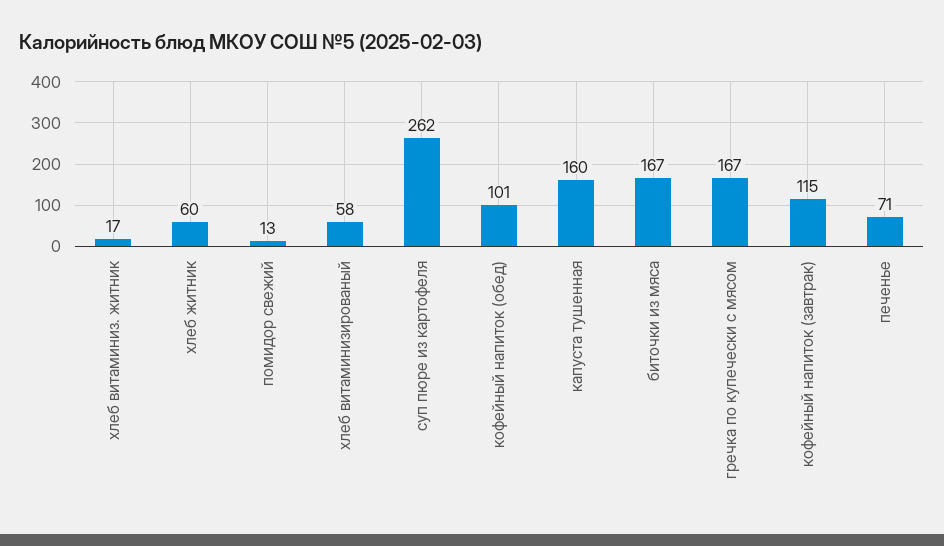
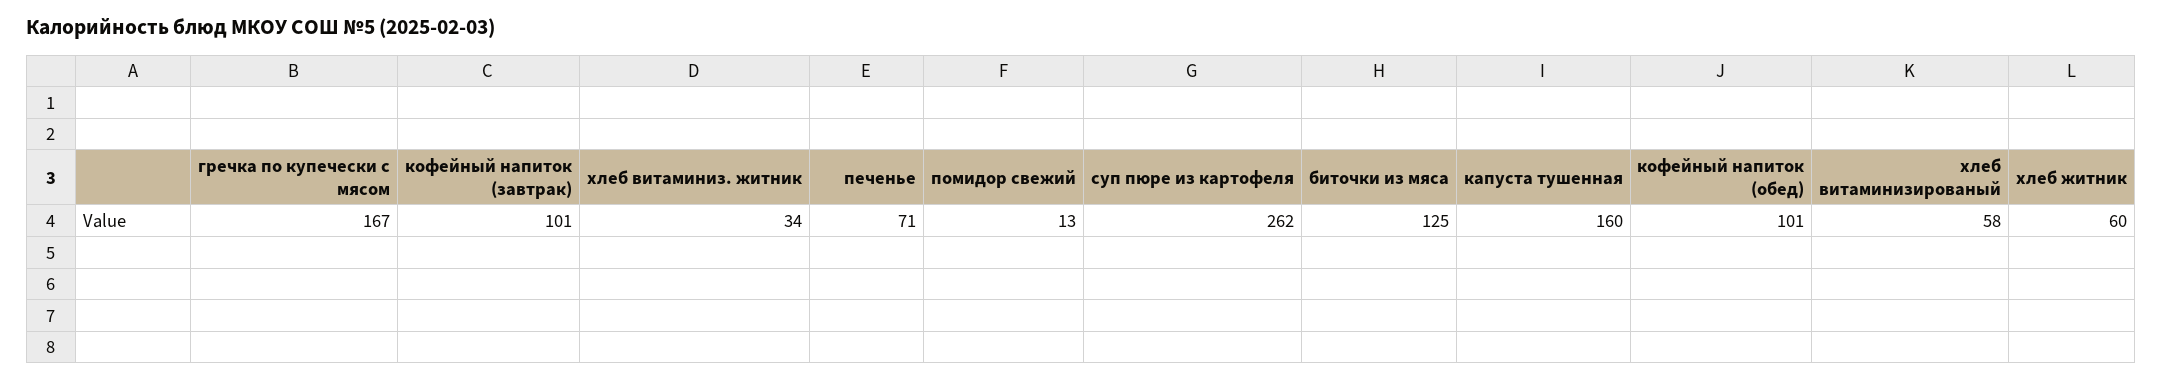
  {
-   "хлеб витаминиз. житник": 17,
+   "хлеб витаминиз. житник": 34,
    "хлеб житник": 60,
    "помидор свежий": 13,
    "хлеб витаминизированый": 58,
    "суп пюре из картофеля": 262,
    "кофейный напиток (обед)": 101,
    "капуста тушенная": 160,
-   "биточки из мяса": 167,
+   "биточки из мяса": 125,
    "гречка по купечески с мясом": 167,
-   "кофейный напиток (завтрак)": 115,
+   "кофейный напиток (завтрак)": 101,
    "печенье": 71
  }

